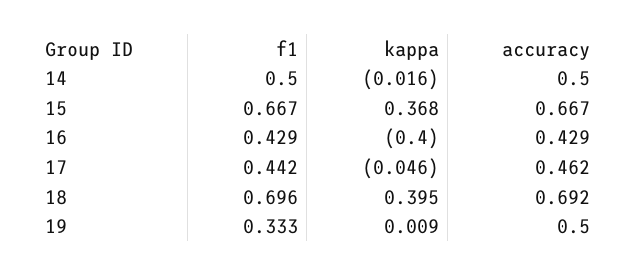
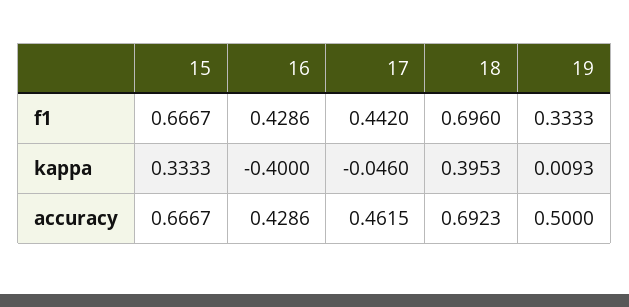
  {
    "f1": {
-     "14": 0.5,
      "15": 0.6667,
      "16": 0.4286,
      "17": 0.442,
      "18": 0.696,
      "19": 0.3333
    },
    "kappa": {
-     "14": -0.016,
-     "15": 0.368,
+     "15": 0.3333,
      "16": -0.4,
      "17": -0.046,
      "18": 0.3953,
      "19": 0.0093
    },
    "accuracy": {
-     "14": 0.5,
      "15": 0.6667,
      "16": 0.4286,
      "17": 0.4615,
      "18": 0.6923,
      "19": 0.5
    }
  }

